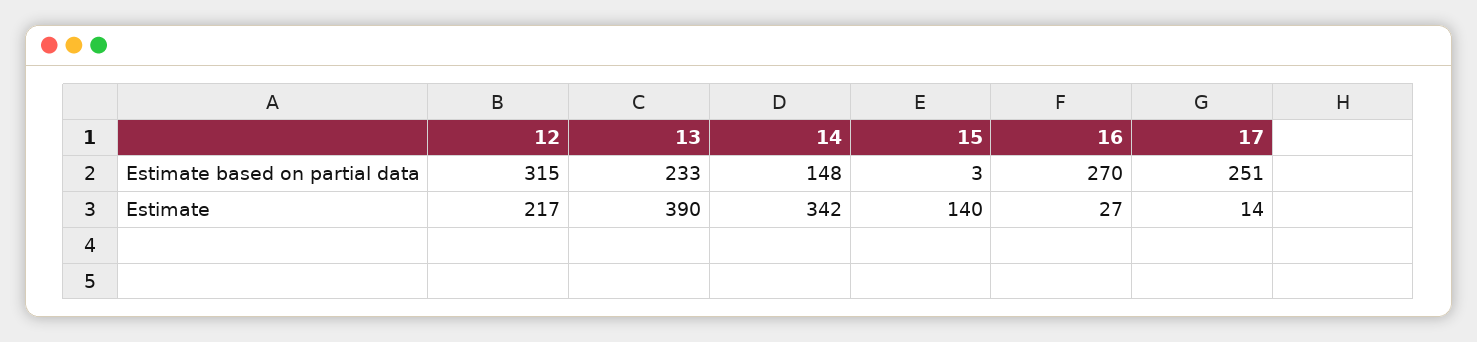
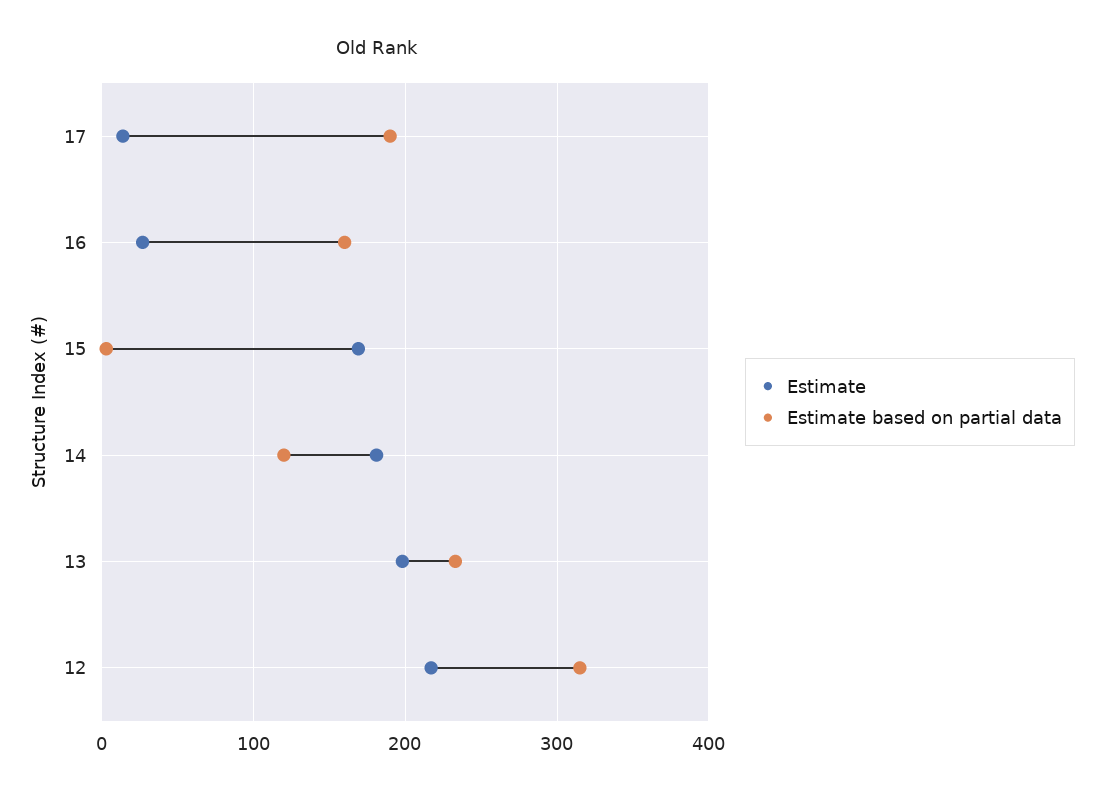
  {
    "Estimate based on partial data": {
      "12": 315,
      "13": 233,
-     "14": 148,
+     "14": 120,
      "15": 3,
-     "16": 270,
+     "16": 160,
-     "17": 251
+     "17": 190
    },
    "Estimate": {
      "12": 217,
-     "13": 390,
+     "13": 200,
-     "14": 342,
+     "14": 180,
-     "15": 140,
+     "15": 170,
      "16": 27,
      "17": 14
    }
  }

